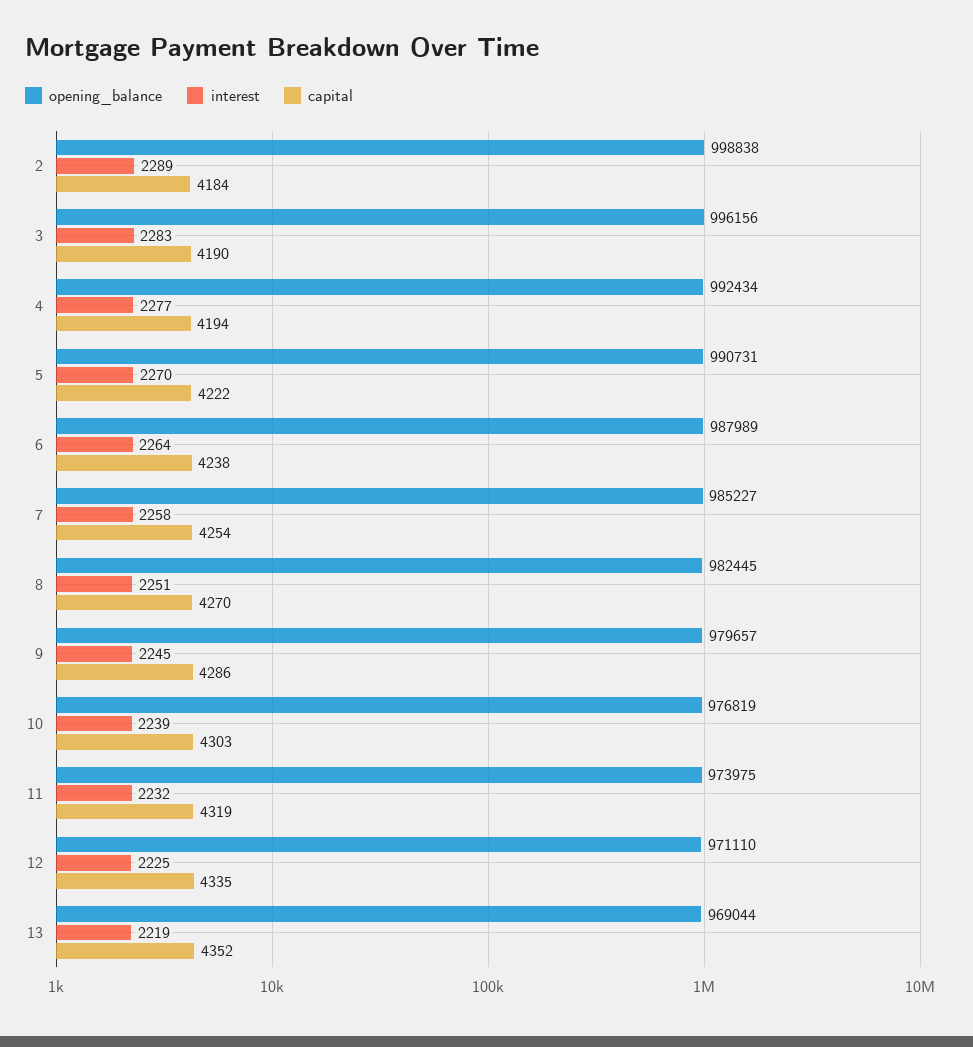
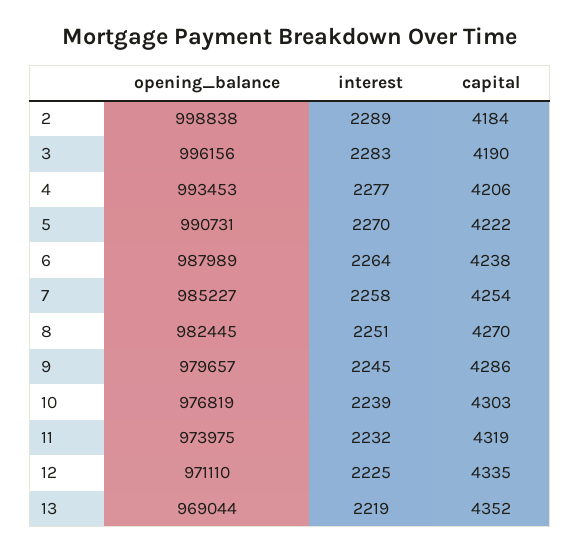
  {
    "opening_balance": {
      "2": 998838,
      "3": 996156,
-     "4": 992434,
+     "4": 993453,
      "5": 990731,
      "6": 987989,
      "7": 985227,
      "8": 982445,
      "9": 979657,
      "10": 976819,
      "11": 973975,
      "12": 971110,
      "13": 969044
    },
    "interest": {
      "2": 2289,
      "3": 2283,
      "4": 2277,
      "5": 2270,
      "6": 2264,
      "7": 2258,
      "8": 2251,
      "9": 2245,
      "10": 2239,
      "11": 2232,
      "12": 2225,
      "13": 2219
    },
    "capital": {
      "2": 4184,
      "3": 4190,
-     "4": 4194,
+     "4": 4206,
      "5": 4222,
      "6": 4238,
      "7": 4254,
      "8": 4270,
      "9": 4286,
      "10": 4303,
      "11": 4319,
      "12": 4335,
      "13": 4352
    }
  }

